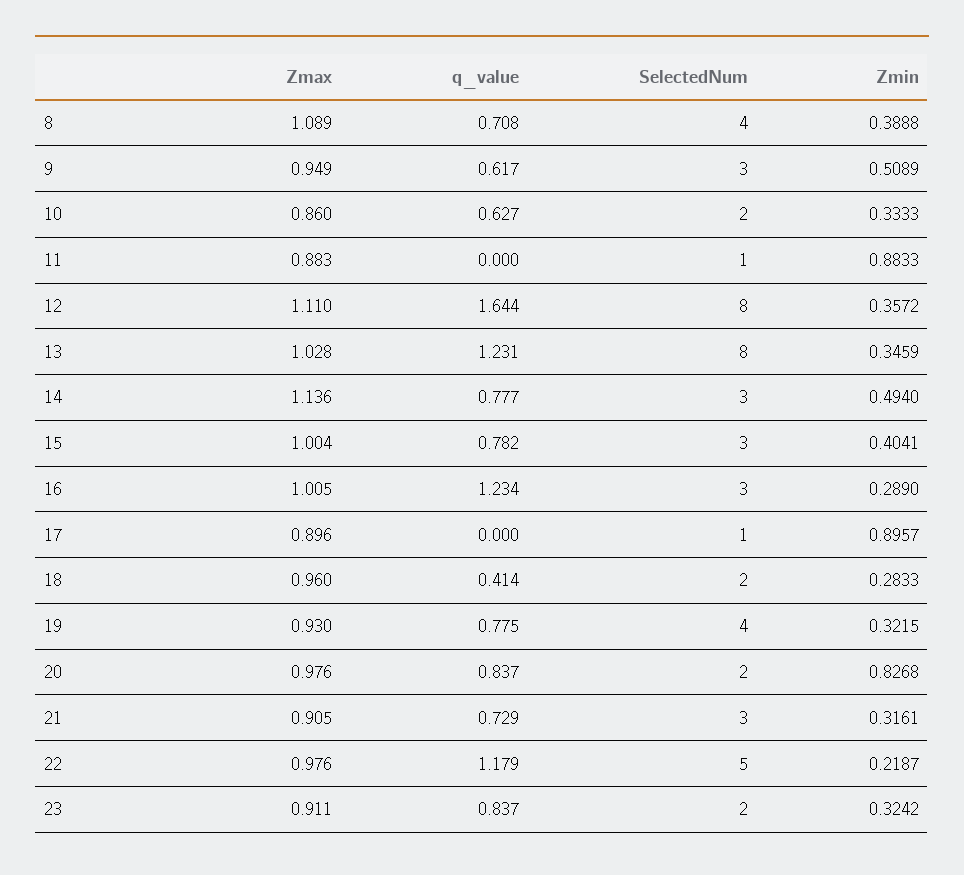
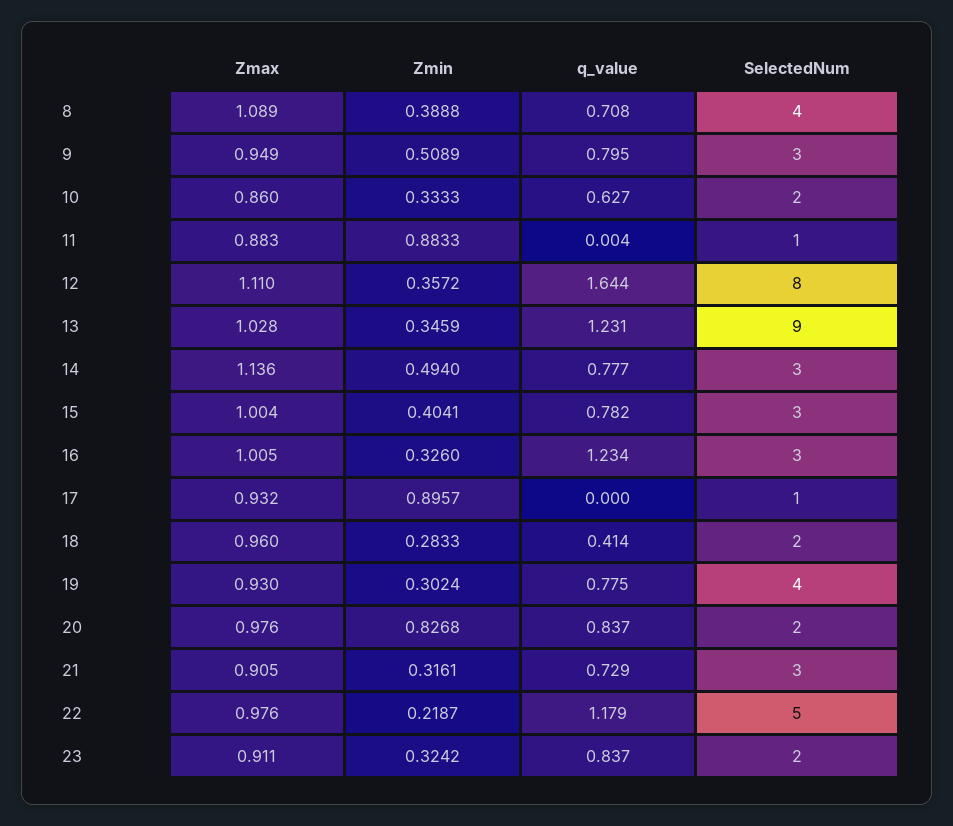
  {
    "Zmax": {
      "8": 1.089,
      "9": 0.949,
      "10": 0.86,
      "11": 0.883,
      "12": 1.11,
      "13": 1.028,
      "14": 1.136,
      "15": 1.004,
      "16": 1.005,
-     "17": 0.896,
+     "17": 0.932,
      "18": 0.96,
      "19": 0.93,
      "20": 0.976,
      "21": 0.905,
      "22": 0.976,
      "23": 0.911
    },
    "q_value": {
      "8": 0.708,
-     "9": 0.617,
+     "9": 0.795,
      "10": 0.627,
-     "11": 0,
+     "11": 0.004,
      "12": 1.644,
      "13": 1.231,
      "14": 0.777,
      "15": 0.782,
      "16": 1.234,
      "17": 0,
      "18": 0.414,
      "19": 0.775,
      "20": 0.837,
      "21": 0.729,
      "22": 1.179,
      "23": 0.837
    },
    "SelectedNum": {
      "8": 4,
      "9": 3,
      "10": 2,
      "11": 1,
      "12": 8,
-     "13": 8,
+     "13": 9,
      "14": 3,
      "15": 3,
      "16": 3,
      "17": 1,
      "18": 2,
      "19": 4,
      "20": 2,
      "21": 3,
      "22": 5,
      "23": 2
    },
    "Zmin": {
      "8": 0.3888,
      "9": 0.5089,
      "10": 0.3333,
      "11": 0.8833,
      "12": 0.3572,
      "13": 0.3459,
      "14": 0.494,
      "15": 0.4041,
-     "16": 0.289,
+     "16": 0.326,
      "17": 0.8957,
      "18": 0.2833,
-     "19": 0.3215,
+     "19": 0.3024,
      "20": 0.8268,
      "21": 0.3161,
      "22": 0.2187,
      "23": 0.3242
    }
  }

